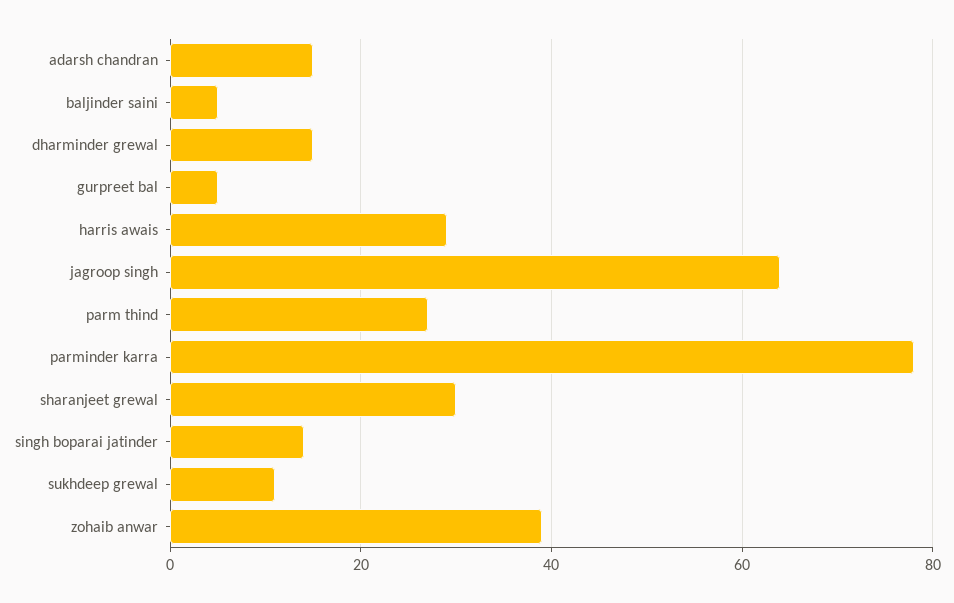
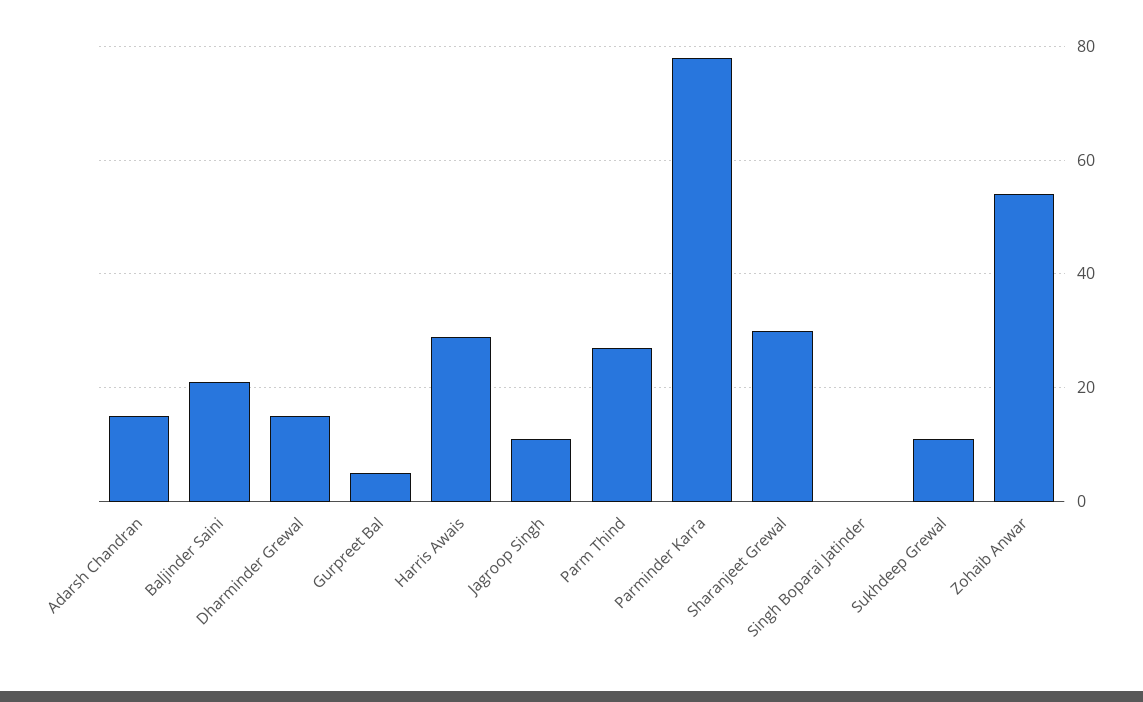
  {
    "adarsh chandran": 15,
-   "baljinder saini": 5,
+   "baljinder saini": 20,
    "dharminder grewal": 15,
    "gurpreet bal": 5,
    "harris awais": 30,
-   "jagroop singh": 65,
+   "jagroop singh": 10,
    "parm thind": 25,
    "parminder karra": 80,
    "sharanjeet grewal": 30,
-   "singh boparai jatinder": 15,
+   "singh boparai jatinder": 0,
    "sukhdeep grewal": 10,
-   "zohaib anwar": 40
+   "zohaib anwar": 55
  }

